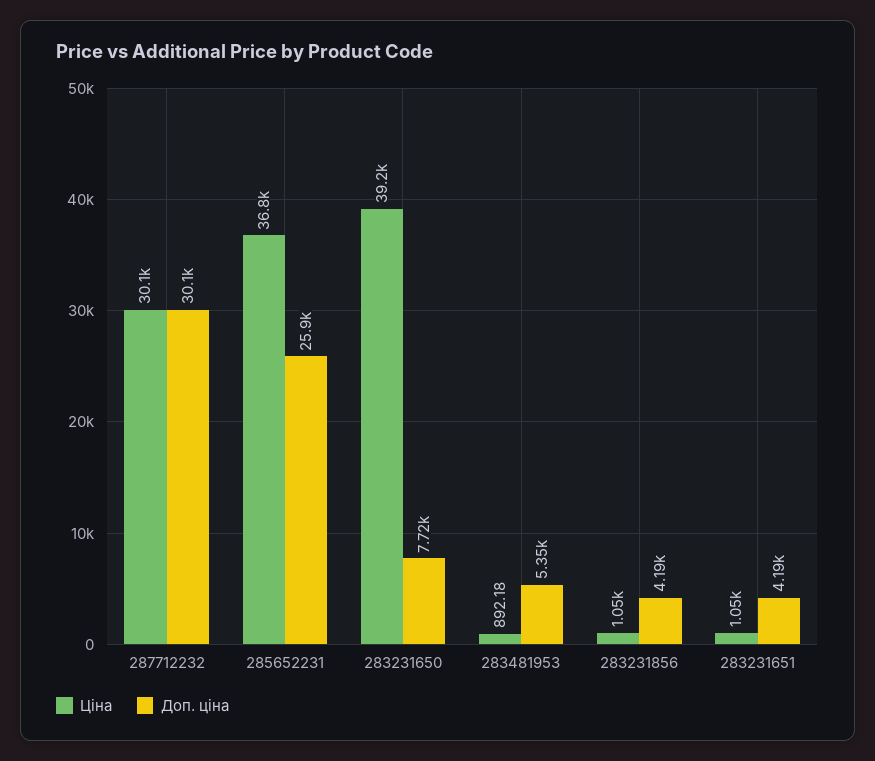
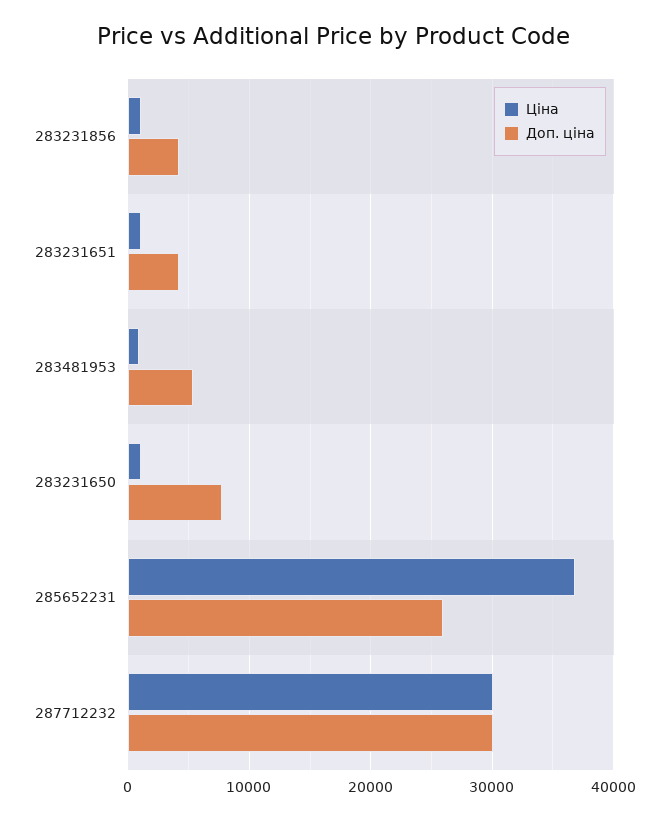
  {
    "Ціна": {
      "287712232": 30100,
      "285652231": 36800,
-     "283231650": 39200,
+     "283231650": 1000,
      "283481953": 892.18,
      "283231856": 1050,
      "283231651": 1050
    },
    "Доп. ціна": {
      "287712232": 30100,
      "285652231": 25900,
      "283231650": 7720,
      "283481953": 5350,
      "283231856": 4190,
      "283231651": 4190
    }
  }

